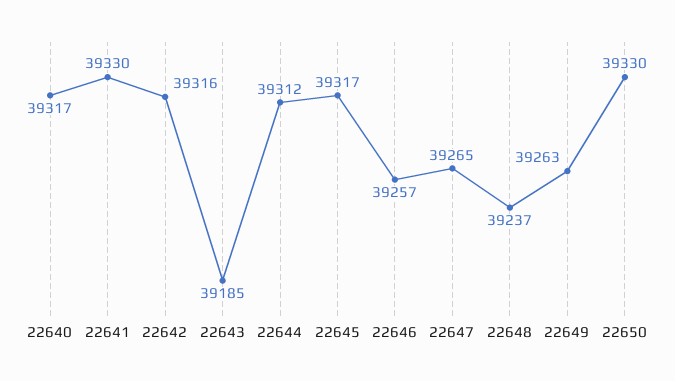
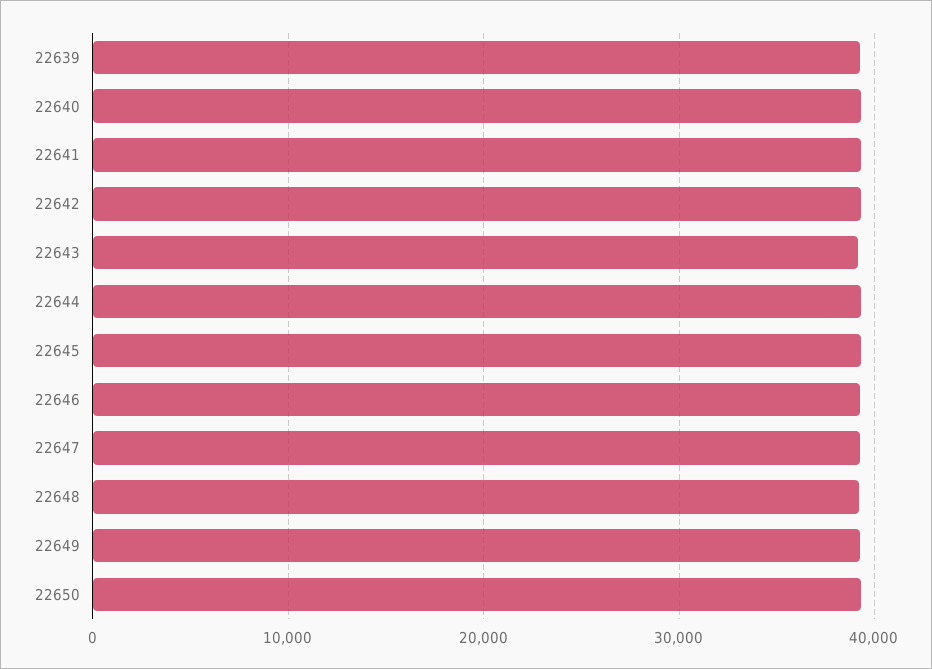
  {
    "22640": 39317,
    "22641": 39330,
    "22642": 39316,
    "22643": 39185,
    "22644": 39312,
    "22645": 39317,
    "22646": 39257,
    "22647": 39265,
    "22648": 39237,
    "22649": 39263,
-   "22650": 39330
+   "22650": 39330,
+   "22639": 39000
  }

